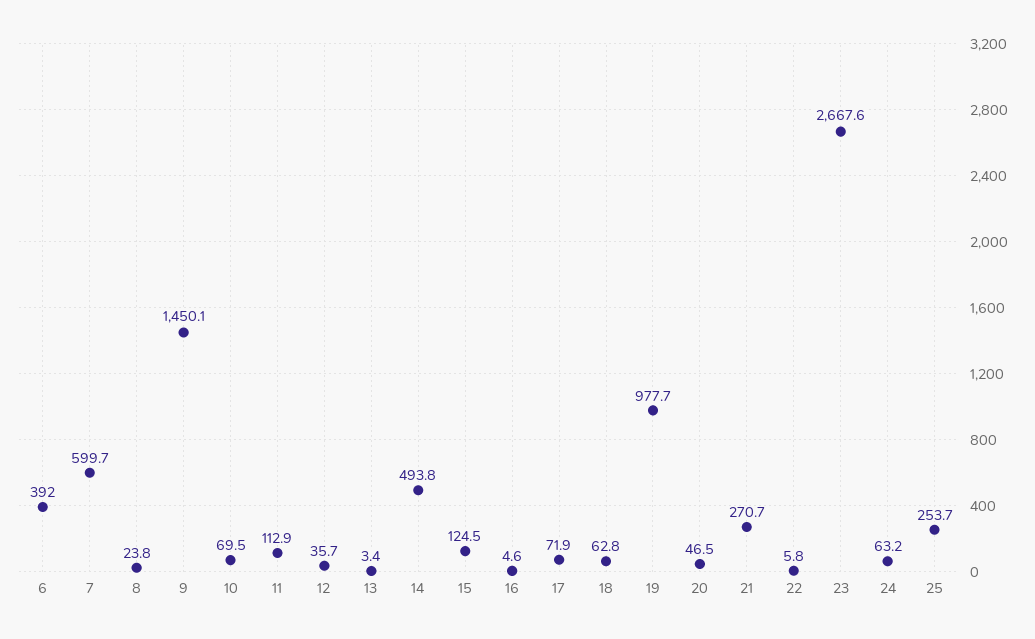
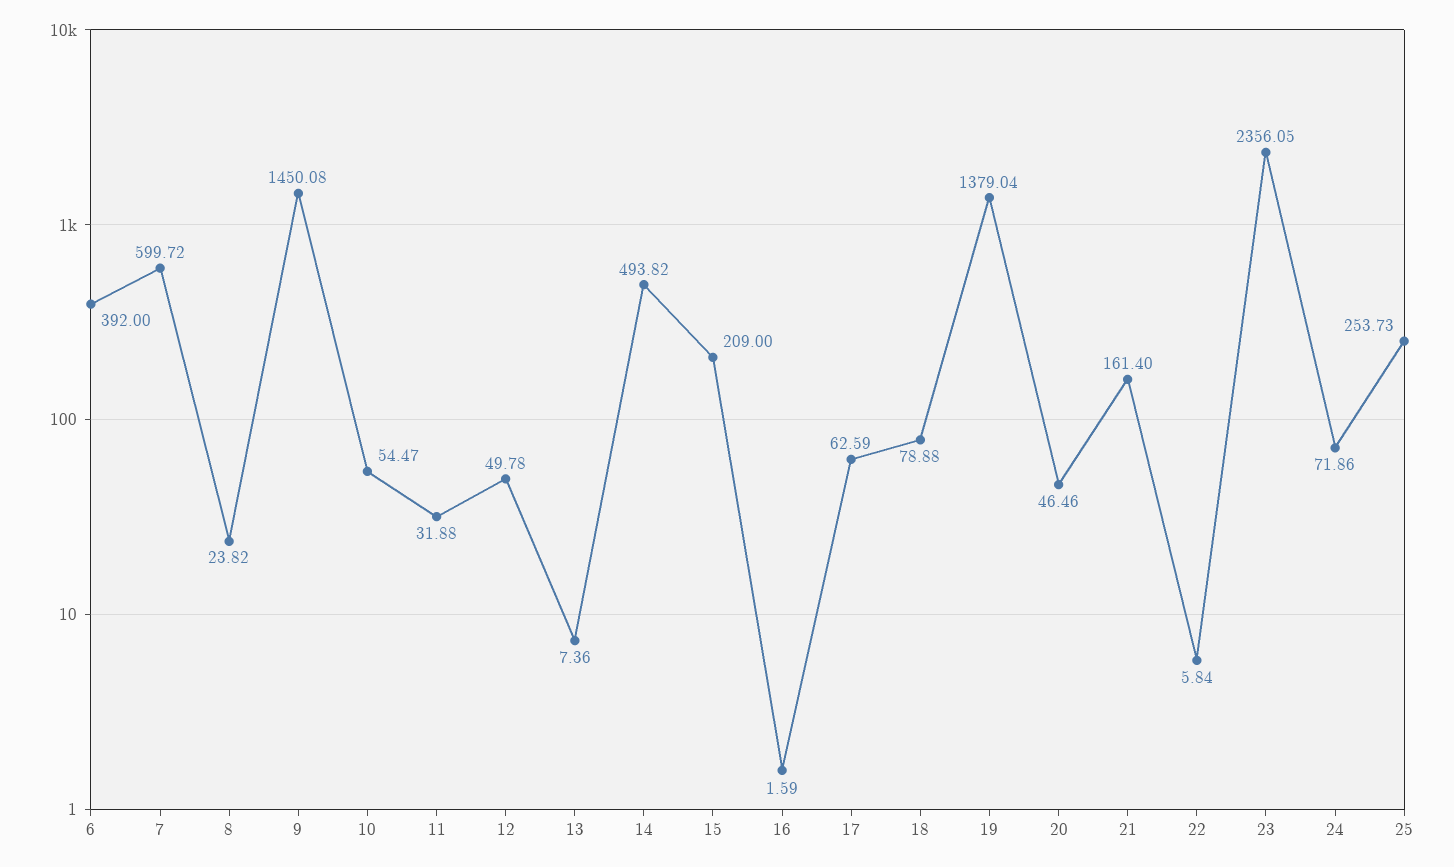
  {
    "6": 392,
    "7": 599.72,
    "8": 23.82,
    "9": 1450.08,
-   "10": 69.5,
+   "10": 54.47,
-   "11": 112.9,
+   "11": 31.88,
-   "12": 35.7,
+   "12": 49.78,
-   "13": 3.4,
+   "13": 7.36,
    "14": 493.82,
-   "15": 124.5,
+   "15": 209,
-   "16": 4.6,
+   "16": 1.59,
-   "17": 71.9,
+   "17": 62.59,
-   "18": 62.8,
+   "18": 78.88,
-   "19": 977.7,
+   "19": 1379.04,
    "20": 46.46,
-   "21": 270.7,
+   "21": 161.4,
    "22": 5.84,
-   "23": 2667.6,
+   "23": 2356.05,
-   "24": 63.2,
+   "24": 71.86,
    "25": 253.73
  }

